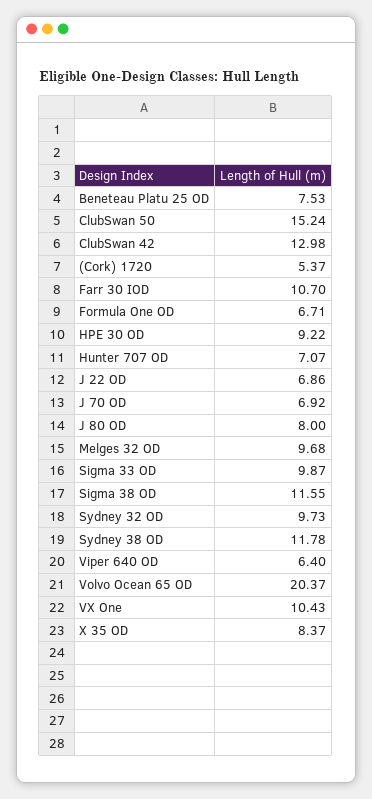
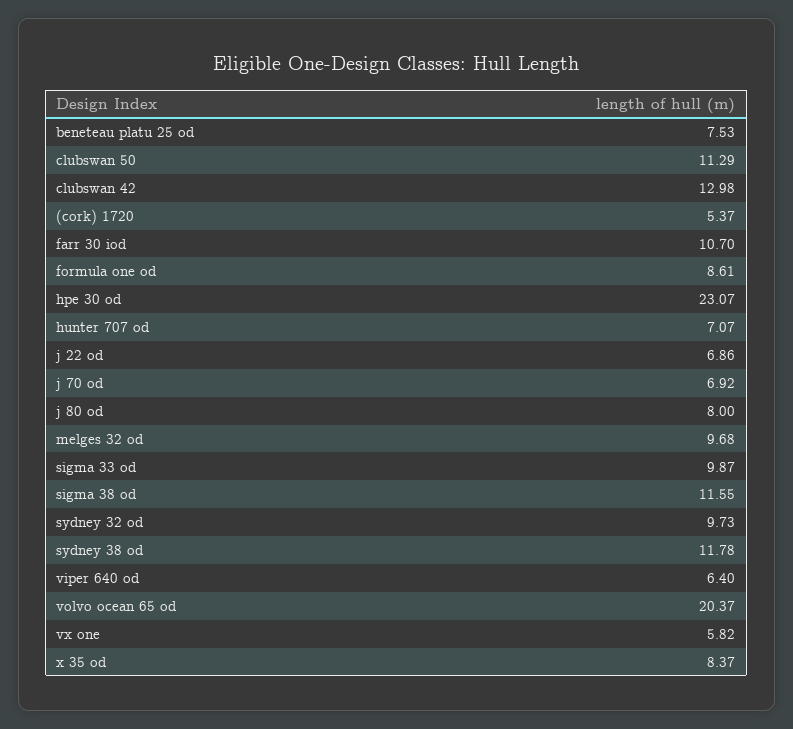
  {
    "Beneteau Platu 25 OD": 7.53,
-   "ClubSwan 50": 15.24,
+   "ClubSwan 50": 11.29,
    "ClubSwan 42": 12.98,
    "(Cork) 1720": 5.37,
    "Farr 30 IOD": 10.7,
-   "Formula One OD": 6.71,
+   "Formula One OD": 8.61,
-   "HPE 30 OD": 9.22,
+   "HPE 30 OD": 23.07,
    "Hunter 707 OD": 7.07,
    "J 22 OD": 6.86,
    "J 70 OD": 6.92,
    "J 80 OD": 8,
    "Melges 32 OD": 9.68,
    "Sigma 33 OD": 9.87,
    "Sigma 38 OD": 11.55,
    "Sydney 32 OD": 9.73,
    "Sydney 38 OD": 11.78,
    "Viper 640 OD": 6.4,
    "Volvo Ocean 65 OD": 20.37,
-   "VX One": 10.43,
+   "VX One": 5.82,
    "X 35 OD": 8.37
  }

